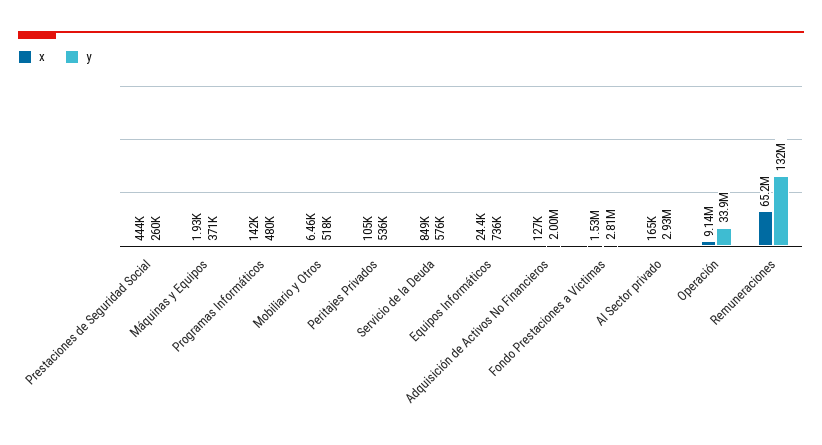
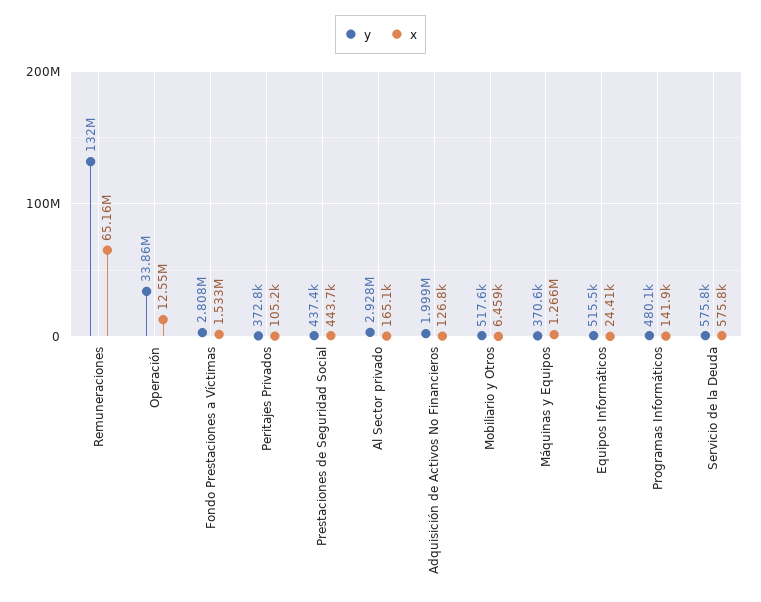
  {
    "x": {
      "Prestaciones de Seguridad Social": 443700,
-     "Máquinas y Equipos": 1930,
+     "Máquinas y Equipos": 1266000,
      "Programas Informáticos": 141900,
      "Mobiliario y Otros": 6459,
      "Peritajes Privados": 105200,
-     "Servicio de la Deuda": 849000,
+     "Servicio de la Deuda": 575800,
      "Equipos Informáticos": 24410,
      "Adquisición de Activos No Financieros": 126800,
      "Fondo Prestaciones a Víctimas": 1533000,
      "Al Sector privado": 165100,
-     "Operación": 9140000,
+     "Operación": 12550000,
      "Remuneraciones": 65160000
    },
    "y": {
-     "Prestaciones de Seguridad Social": 260000,
+     "Prestaciones de Seguridad Social": 437400,
      "Máquinas y Equipos": 370600,
      "Programas Informáticos": 480100,
      "Mobiliario y Otros": 517600,
-     "Peritajes Privados": 536000,
+     "Peritajes Privados": 372800,
      "Servicio de la Deuda": 575800,
-     "Equipos Informáticos": 736000,
+     "Equipos Informáticos": 515500,
      "Adquisición de Activos No Financieros": 1999000,
      "Fondo Prestaciones a Víctimas": 2808000,
      "Al Sector privado": 2928000,
      "Operación": 33860000,
      "Remuneraciones": 132000000
    }
  }

